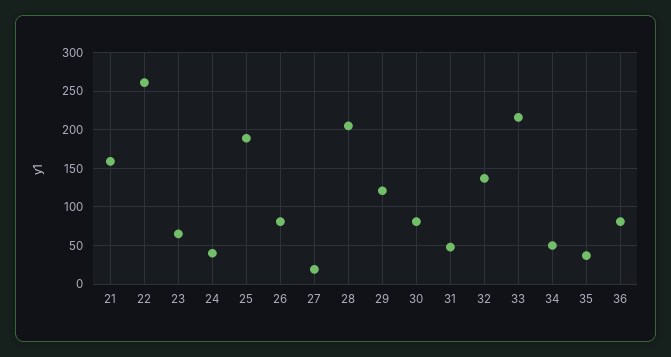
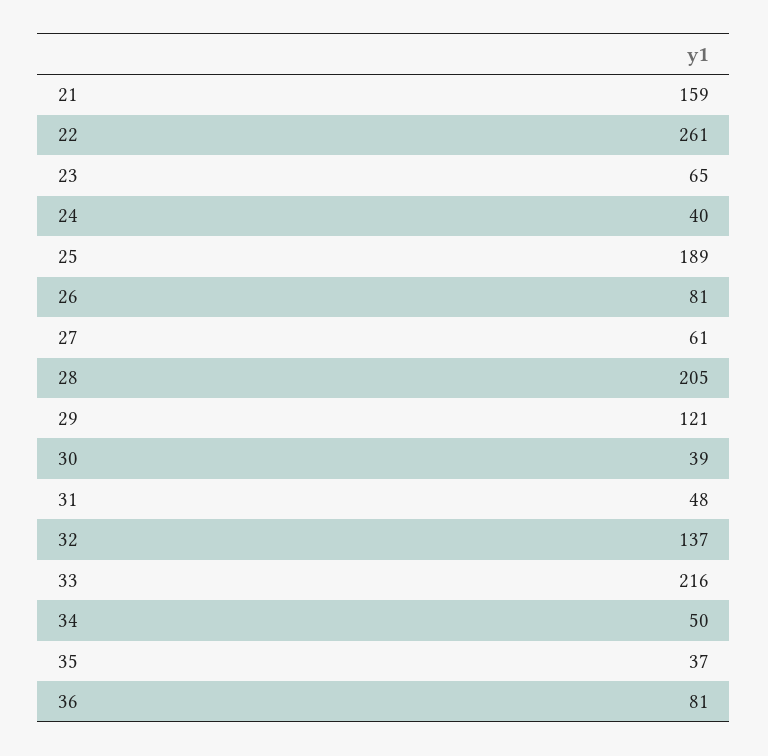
  {
    "21": 159,
    "22": 261,
    "23": 65,
    "24": 40,
    "25": 189,
    "26": 81,
-   "27": 20,
+   "27": 61,
    "28": 205,
    "29": 121,
-   "30": 80,
+   "30": 39,
    "31": 48,
    "32": 137,
    "33": 216,
    "34": 50,
    "35": 37,
    "36": 81
  }

